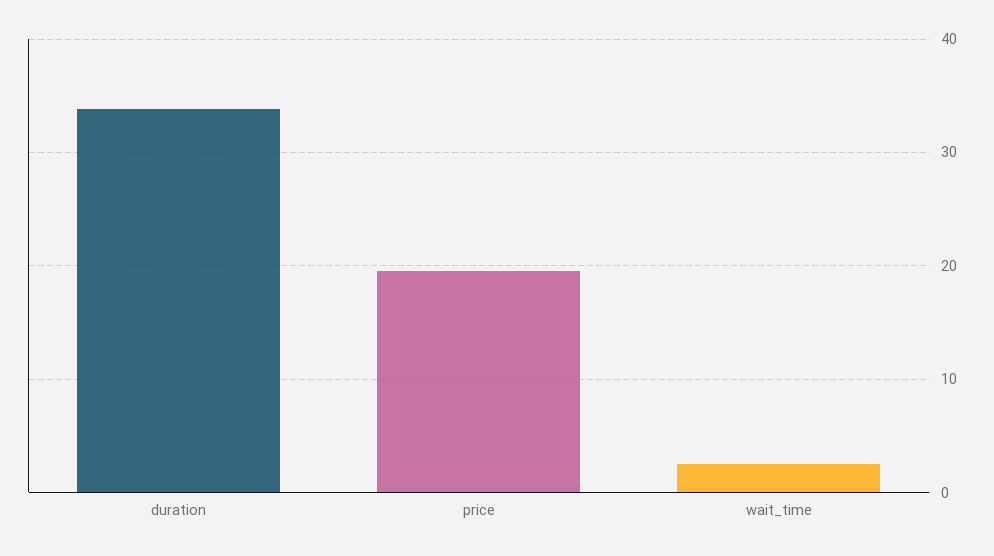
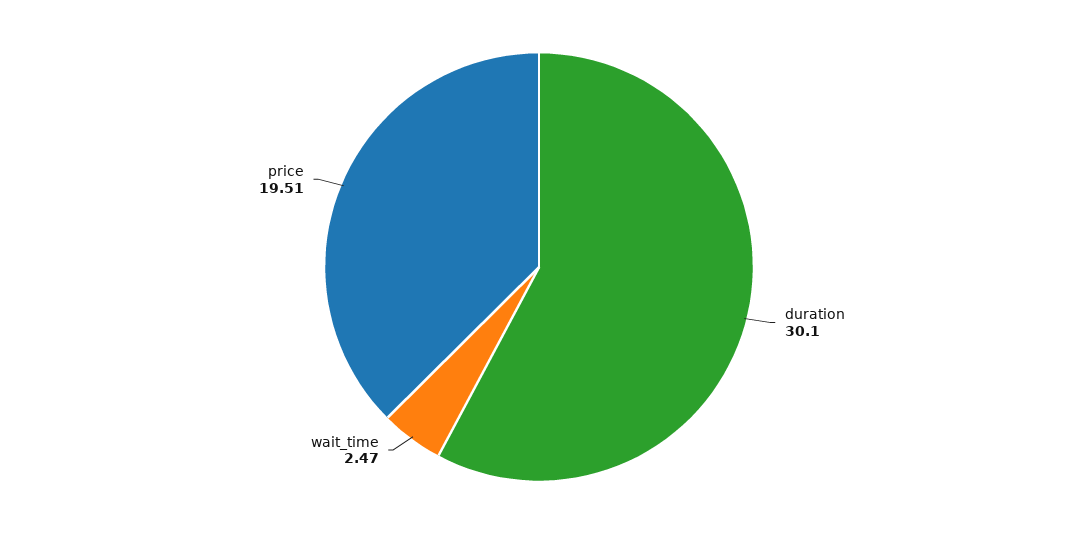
  {
-   "duration": 34,
+   "duration": 30.1,
    "price": 19.51,
    "wait_time": 2.47
  }

